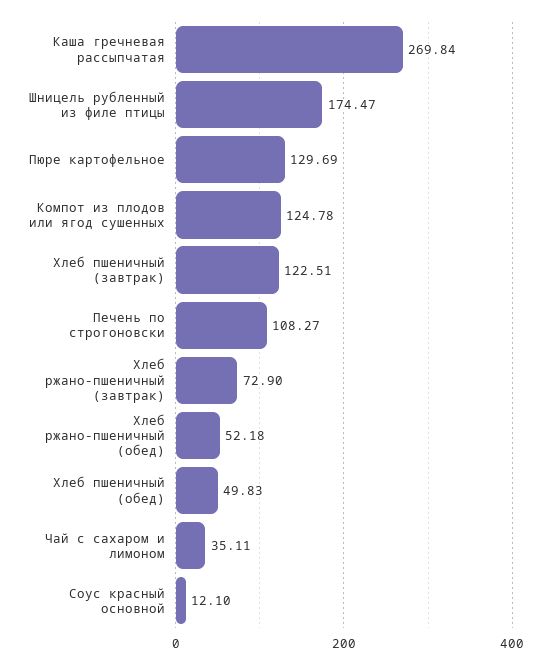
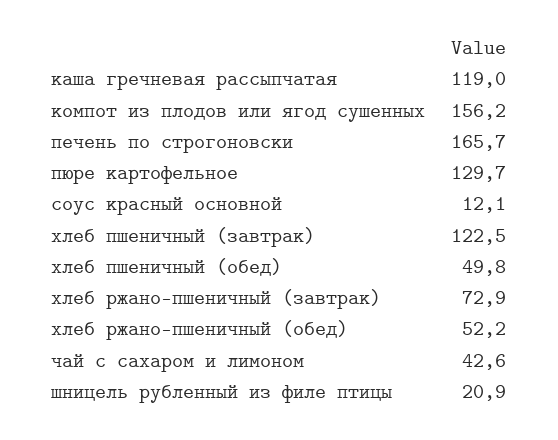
  {
-   "Каша гречневая рассыпчатая": 269.84,
+   "Каша гречневая рассыпчатая": 119,
-   "Шницель рубленный из филе птицы": 174.47,
+   "Шницель рубленный из филе птицы": 20.9,
    "Пюре картофельное": 129.69,
-   "Компот из плодов или ягод сушенных": 124.78,
+   "Компот из плодов или ягод сушенных": 156.2,
    "Хлеб пшеничный (завтрак)": 122.51,
-   "Печень по строгоновски": 108.27,
+   "Печень по строгоновски": 165.7,
    "Хлеб ржано-пшеничный (завтрак)": 72.9,
    "Хлеб ржано-пшеничный (обед)": 52.18,
    "Хлеб пшеничный (обед)": 49.83,
-   "Чай с сахаром и лимоном": 35.11,
+   "Чай с сахаром и лимоном": 42.6,
    "Соус красный основной": 12.1
  }

